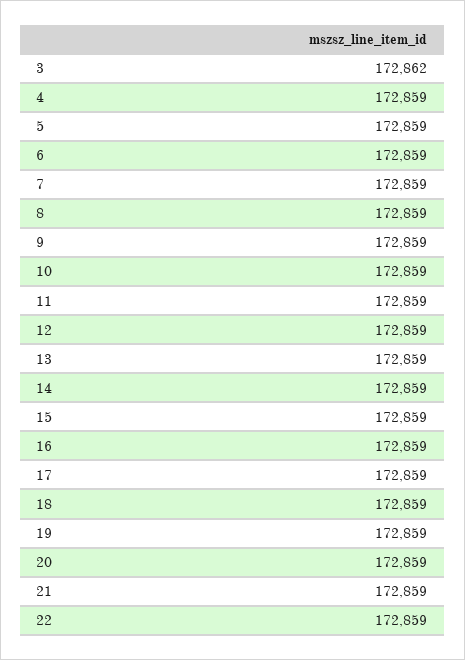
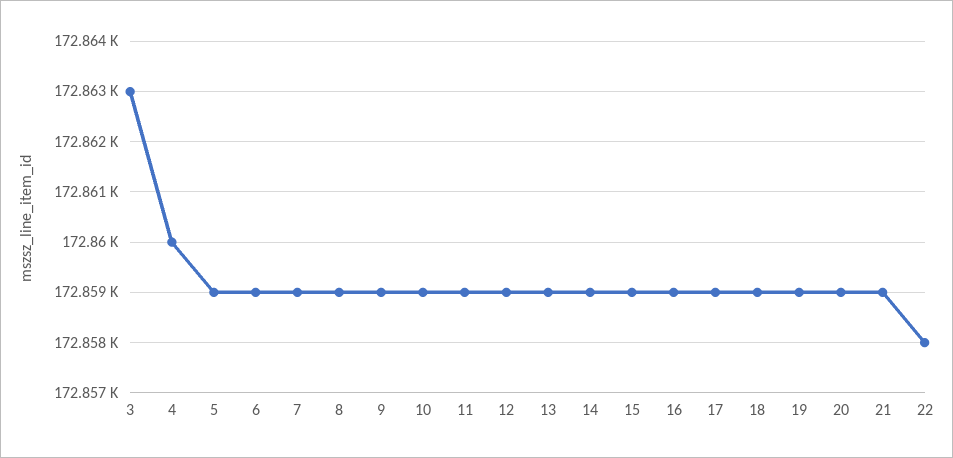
  {
-   "3": 172862,
+   "3": 172863,
-   "4": 172859,
+   "4": 172860,
    "5": 172859,
    "6": 172859,
    "7": 172859,
    "8": 172859,
    "9": 172859,
    "10": 172859,
    "11": 172859,
    "12": 172859,
    "13": 172859,
    "14": 172859,
    "15": 172859,
    "16": 172859,
    "17": 172859,
    "18": 172859,
    "19": 172859,
    "20": 172859,
    "21": 172859,
-   "22": 172859
+   "22": 172858
  }

